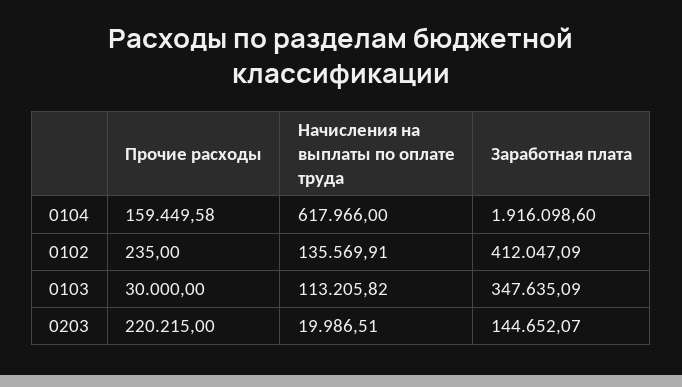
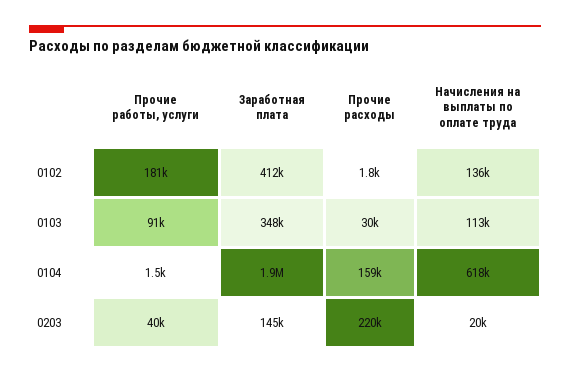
  {
    "Прочие расходы": {
      "0104": 159449.58,
-     "0102": 235,
+     "0102": 1800,
      "0103": 30000,
      "0203": 220215
    },
    "Начисления на выплаты по оплате труда": {
      "0104": 617966,
      "0102": 135569.91,
      "0103": 113205.82,
      "0203": 19986.51
    },
    "Заработная плата": {
      "0104": 1916098.6,
      "0102": 412047.09,
      "0103": 347635.09,
      "0203": 144652.07
-   }
+   },
+   "Прочие работы, услуги": {
+     "0102": 181000,
+     "0103": 91000,
+     "0104": 1500,
+     "0203": 40000
+   }
  }

